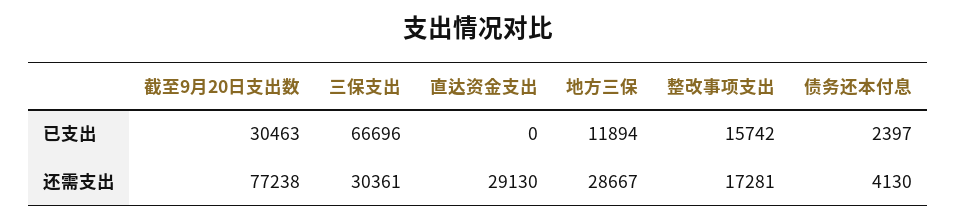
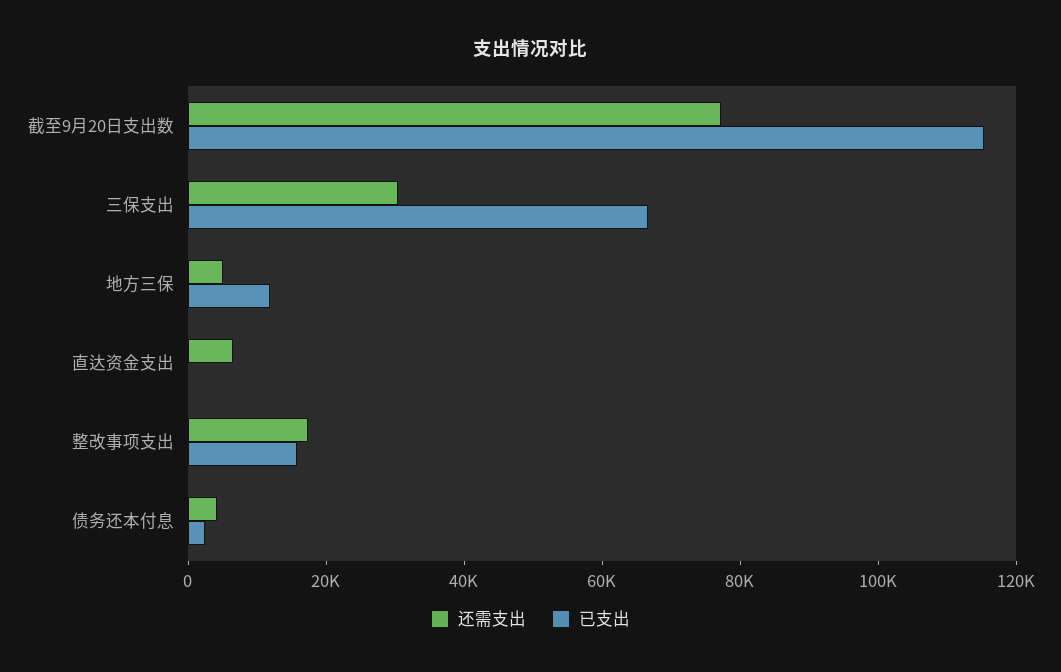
  {
    "已支出": {
-     "截至9月20日支出数": 30463,
+     "截至9月20日支出数": 115000,
      "三保支出": 66696,
      "直达资金支出": 0,
      "地方三保": 11894,
      "整改事项支出": 15742,
      "债务还本付息": 2397
    },
    "还需支出": {
      "截至9月20日支出数": 77238,
      "三保支出": 30361,
-     "直达资金支出": 29130,
+     "直达资金支出": 5000,
-     "地方三保": 28667,
+     "地方三保": 5000,
      "整改事项支出": 17281,
      "债务还本付息": 4130
    }
  }

